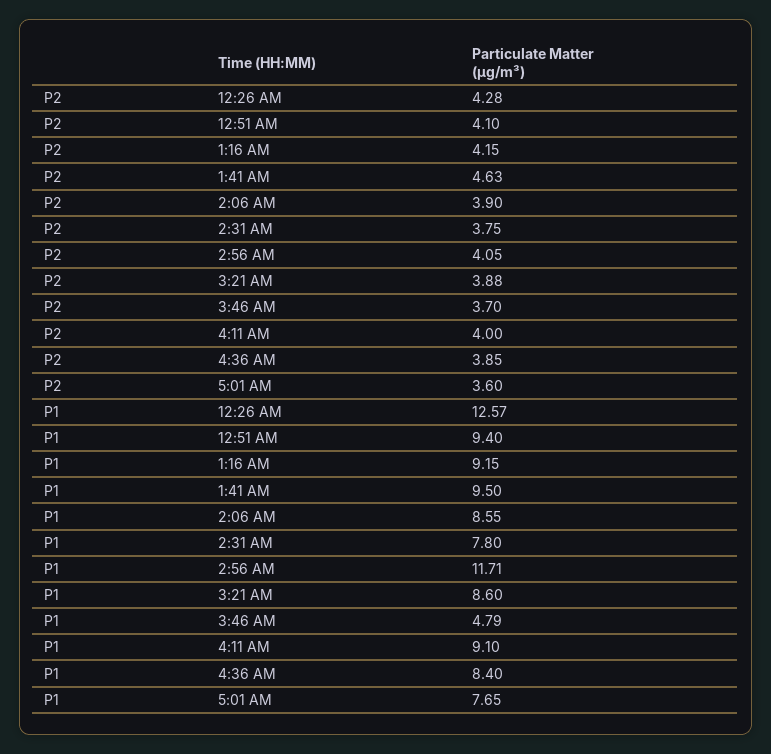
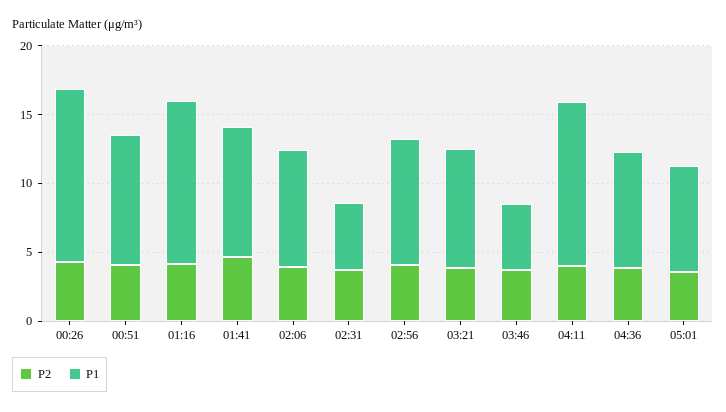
  {
    "P2": {
      "12:26 AM": 4.28,
      "12:51 AM": 4.1,
      "1:16 AM": 4.15,
      "1:41 AM": 4.63,
      "2:06 AM": 3.9,
      "2:31 AM": 3.75,
      "2:56 AM": 4.05,
      "3:21 AM": 3.88,
      "3:46 AM": 3.7,
      "4:11 AM": 4,
      "4:36 AM": 3.85,
      "5:01 AM": 3.6
    },
    "P1": {
      "12:26 AM": 12.57,
      "12:51 AM": 9.4,
-     "1:16 AM": 9.15,
+     "1:16 AM": 12,
      "1:41 AM": 9.5,
      "2:06 AM": 8.55,
-     "2:31 AM": 7.8,
+     "2:31 AM": 5,
-     "2:56 AM": 11.71,
+     "2:56 AM": 9,
      "3:21 AM": 8.6,
      "3:46 AM": 4.79,
-     "4:11 AM": 9.1,
+     "4:11 AM": 12,
      "4:36 AM": 8.4,
      "5:01 AM": 7.65
    }
  }

